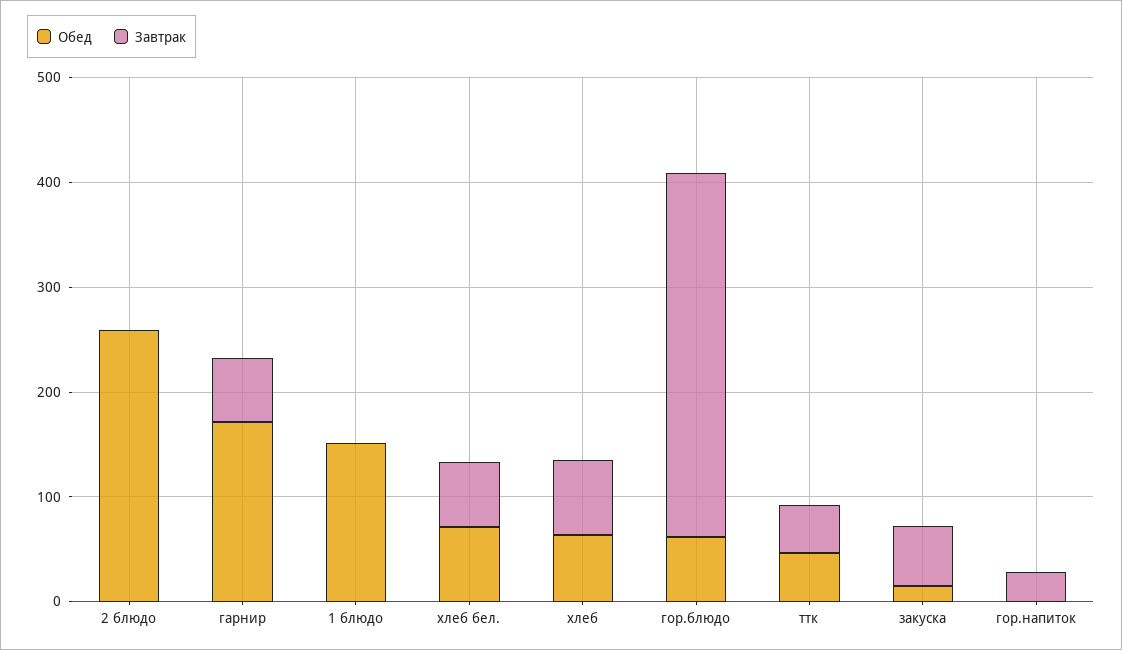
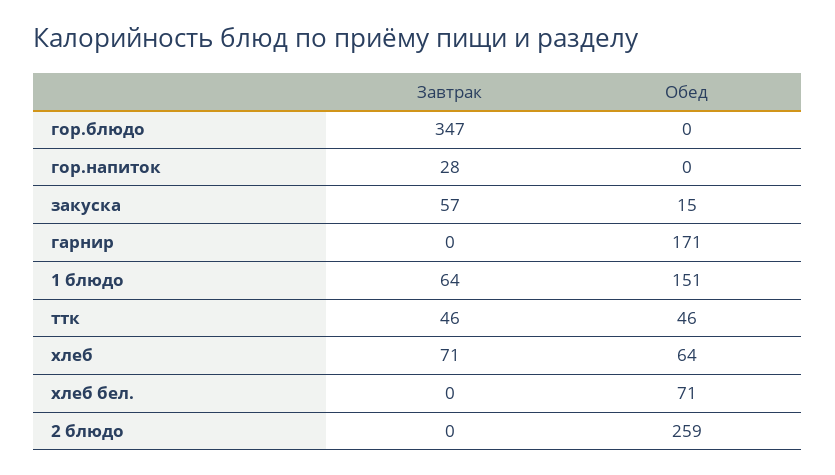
  {
    "Обед": {
      "2 блюдо": 259,
      "гарнир": 171,
      "1 блюдо": 151,
      "хлеб бел.": 71,
      "хлеб": 64,
-     "гор.блюдо": 60,
+     "гор.блюдо": 0,
      "ттк": 46,
      "закуска": 15,
      "гор.напиток": 0
    },
    "Завтрак": {
      "2 блюдо": 0,
-     "гарнир": 60,
+     "гарнир": 0,
-     "1 блюдо": 0,
+     "1 блюдо": 64,
-     "хлеб бел.": 60,
+     "хлеб бел.": 0,
      "хлеб": 71,
      "гор.блюдо": 347,
      "ттк": 46,
      "закуска": 57,
      "гор.напиток": 28
    }
  }

